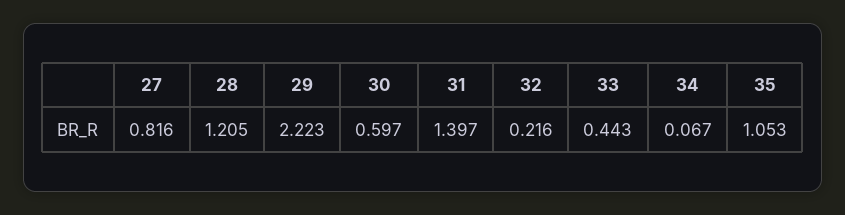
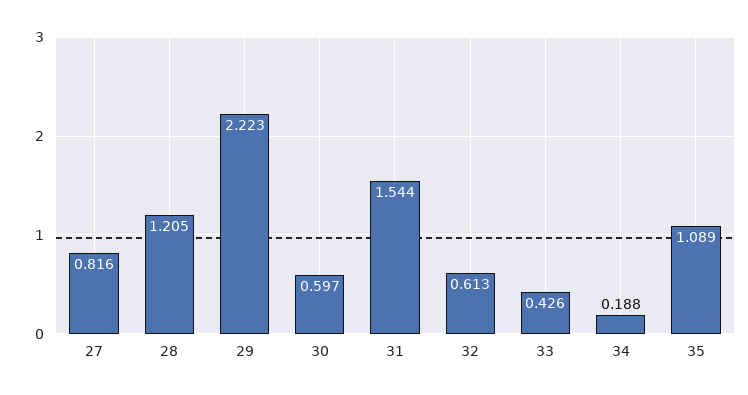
  {
    "27": 0.816,
    "28": 1.205,
    "29": 2.223,
    "30": 0.597,
-   "31": 1.397,
+   "31": 1.544,
-   "32": 0.216,
+   "32": 0.613,
-   "33": 0.443,
+   "33": 0.426,
-   "34": 0.067,
+   "34": 0.188,
-   "35": 1.053
+   "35": 1.089
  }

